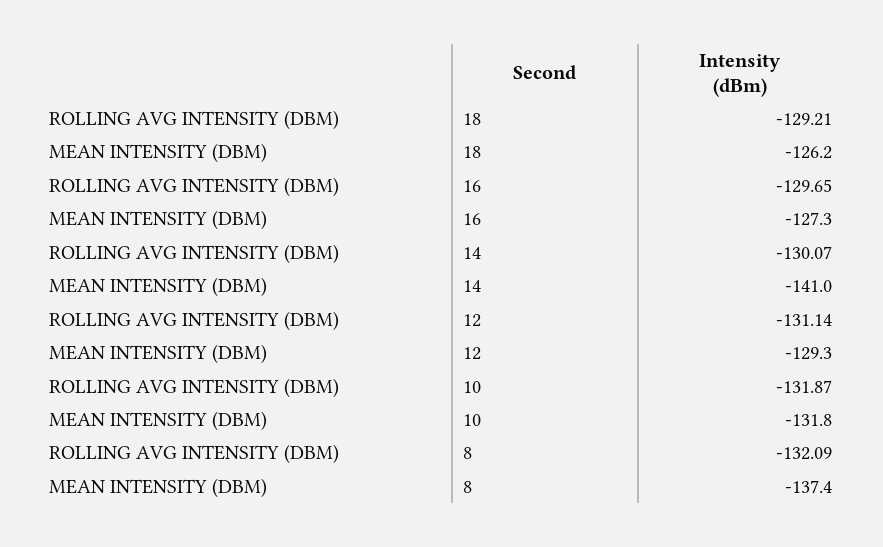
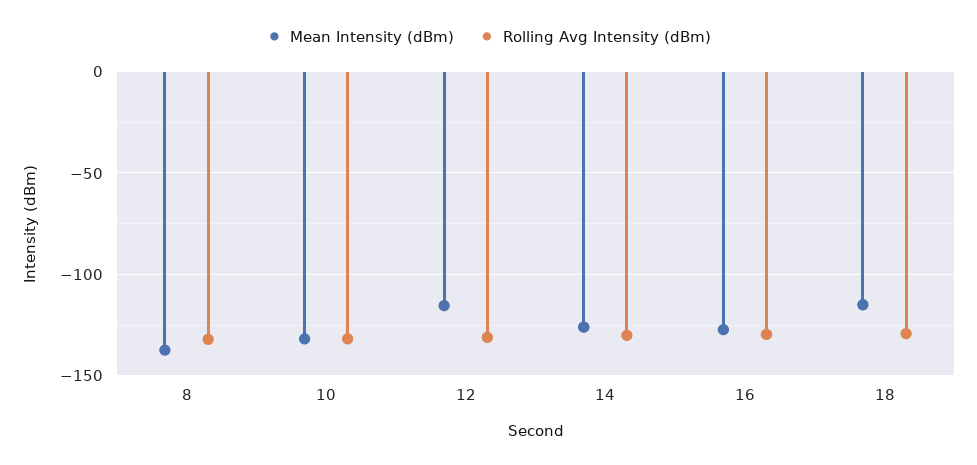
  {
    "ROLLING AVG INTENSITY (DBM)": {
      "18": -129.21,
      "16": -129.65,
      "14": -130.07,
      "12": -131.14,
      "10": -131.87,
      "8": -132.09
    },
    "MEAN INTENSITY (DBM)": {
-     "18": -126.2,
+     "18": -115,
      "16": -127.3,
-     "14": -141,
+     "14": -125,
-     "12": -129.3,
+     "12": -115,
      "10": -131.8,
      "8": -137.4
    }
  }

